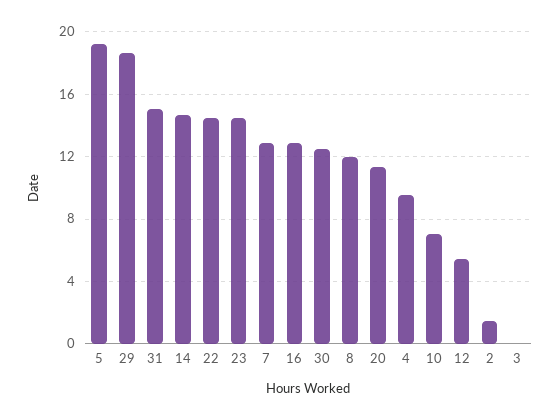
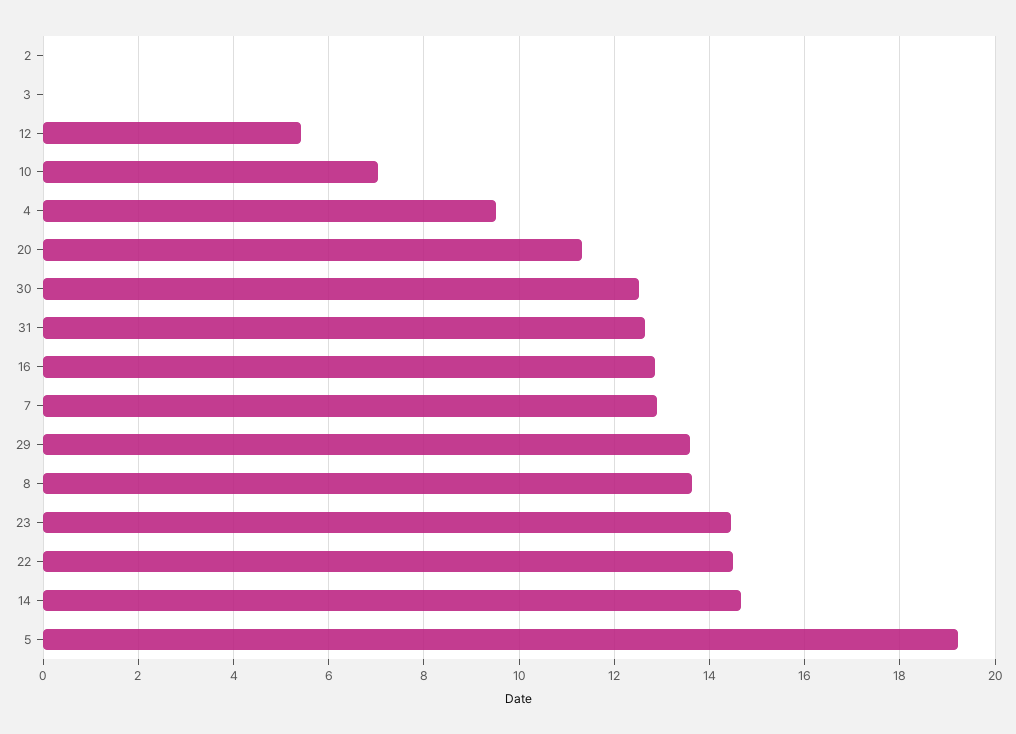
  {
    "5": 19.2,
-   "29": 18.5,
+   "29": 13.6,
-   "31": 15,
+   "31": 12.6,
    "14": 14.6,
    "22": 14.6,
    "23": 14.4,
    "7": 12.8,
    "16": 12.8,
    "30": 12.6,
-   "8": 12,
+   "8": 13.6,
    "20": 11.4,
    "4": 9.6,
    "10": 7,
    "12": 5.4,
-   "2": 1.5,
+   "2": 0,
    "3": 0
  }

